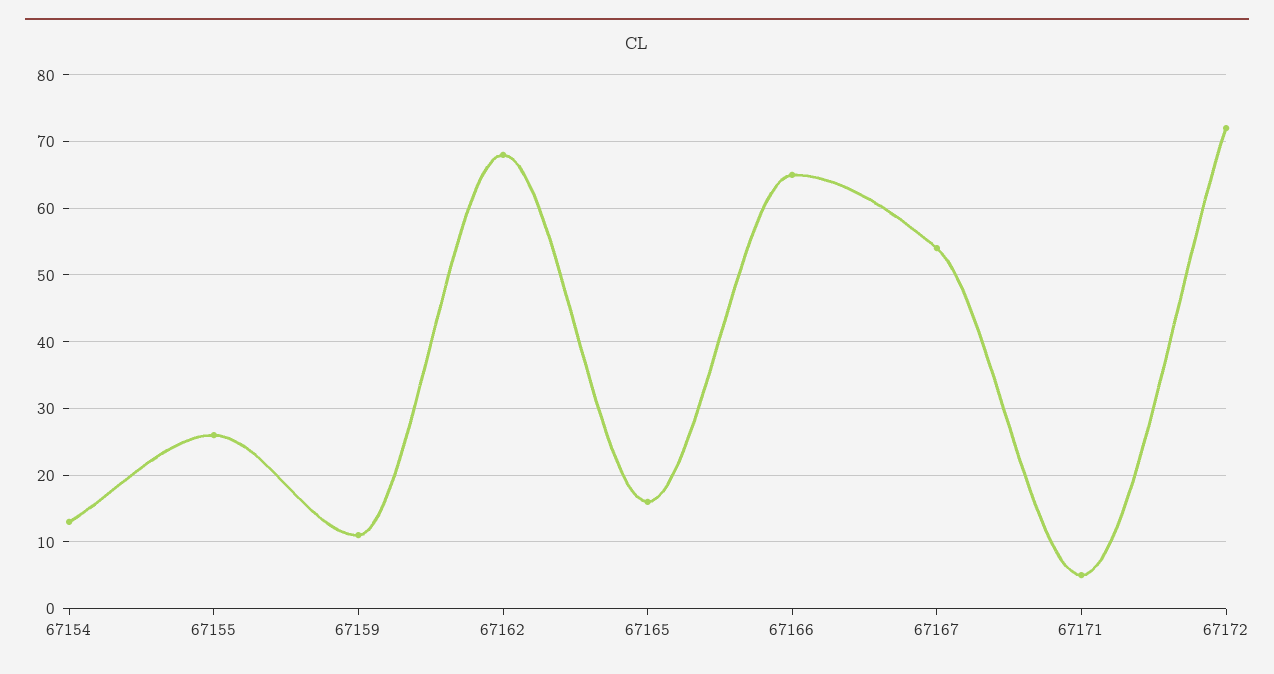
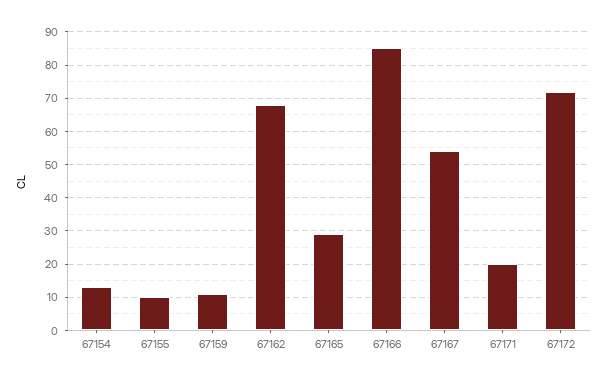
  {
    "67154": 13,
-   "67155": 26,
+   "67155": 10,
    "67159": 11,
    "67162": 68,
-   "67165": 16,
+   "67165": 30,
-   "67166": 65,
+   "67166": 85,
    "67167": 54,
-   "67171": 5,
+   "67171": 20,
    "67172": 72
  }

